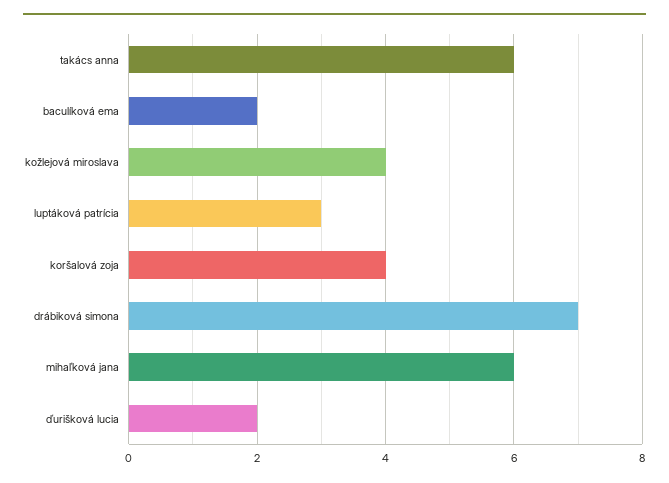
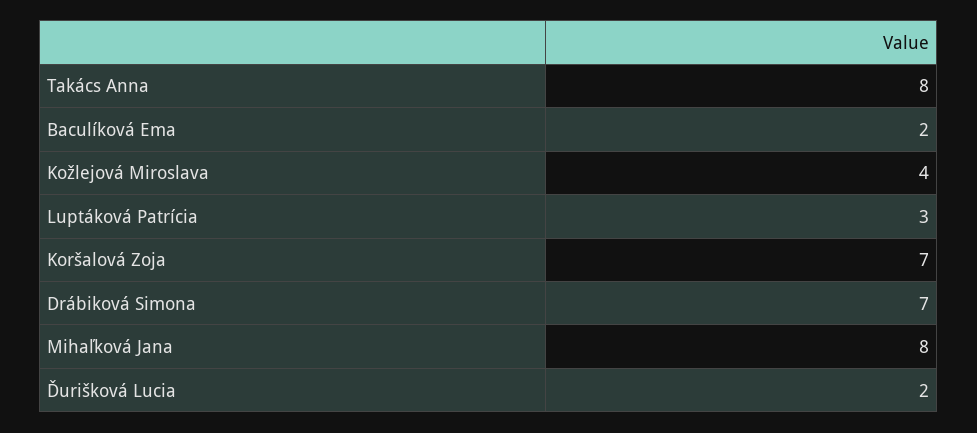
  {
-   "takács anna": 6,
+   "takács anna": 8,
    "baculíková ema": 2,
    "kožlejová miroslava": 4,
    "luptáková patrícia": 3,
-   "koršalová zoja": 4,
+   "koršalová zoja": 7,
    "drábiková simona": 7,
-   "mihaľková jana": 6,
+   "mihaľková jana": 8,
    "ďurišková lucia": 2
  }

